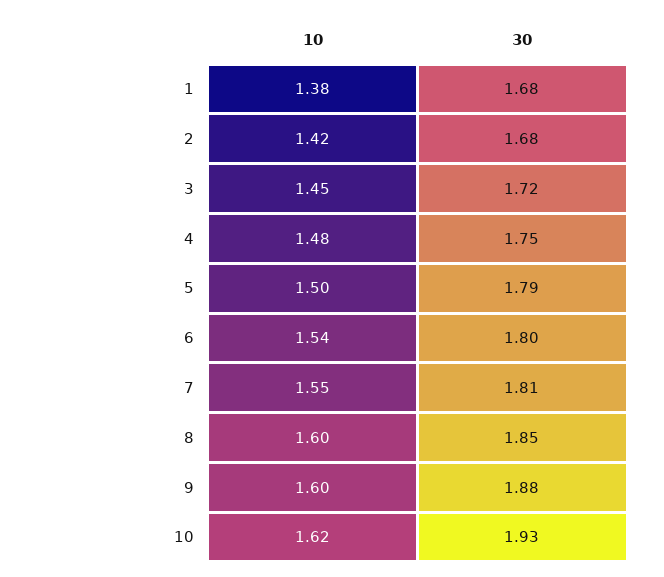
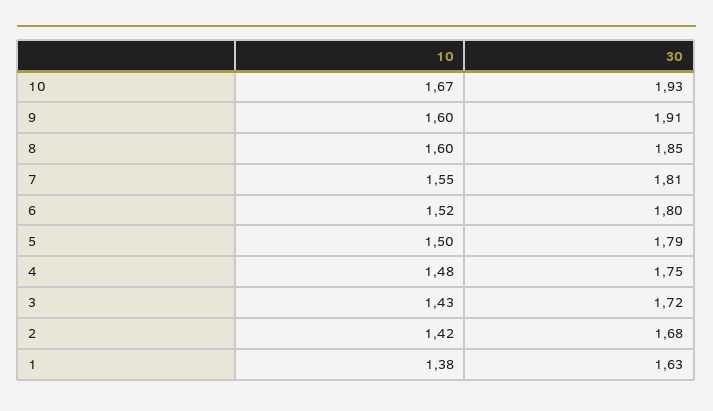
  {
    "10": {
      "1": 1.38,
      "2": 1.42,
-     "3": 1.45,
+     "3": 1.43,
      "4": 1.48,
      "5": 1.5,
-     "6": 1.54,
+     "6": 1.52,
      "7": 1.55,
      "8": 1.6,
      "9": 1.6,
-     "10": 1.62
+     "10": 1.67
    },
    "30": {
-     "1": 1.68,
+     "1": 1.63,
      "2": 1.68,
      "3": 1.72,
      "4": 1.75,
      "5": 1.79,
      "6": 1.8,
      "7": 1.81,
      "8": 1.85,
-     "9": 1.88,
+     "9": 1.91,
      "10": 1.93
    }
  }

